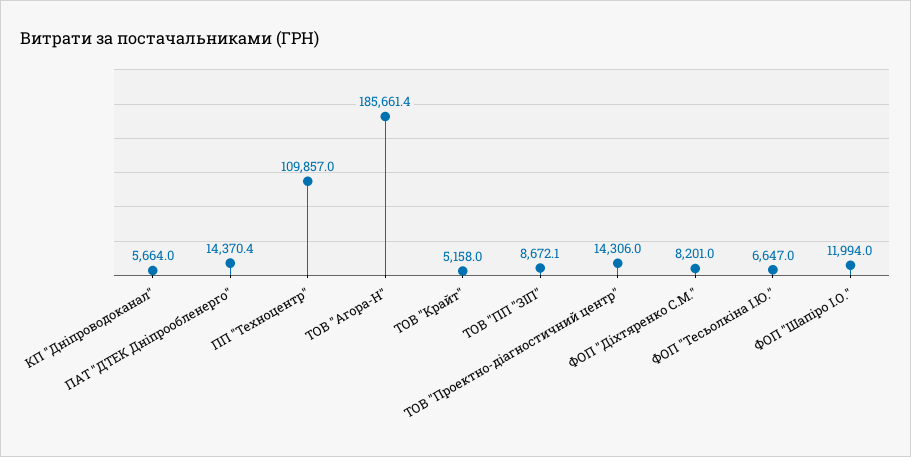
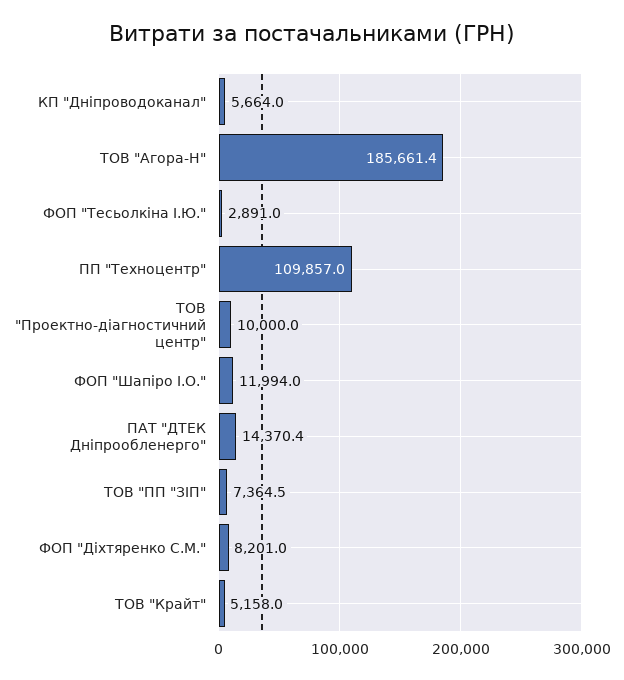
  {
    "КП \"Дніпроводоканал\"": 5664,
    "ПАТ \"ДТЕК Дніпрообленерго\"": 14370.4,
    "ПП \"Техноцентр\"": 109857,
    "ТОВ \"Агора-Н\"": 185661.4,
    "ТОВ \"Крайт\"": 5158,
-   "ТОВ \"ПП \"ЗІП\"": 8672.1,
+   "ТОВ \"ПП \"ЗІП\"": 7364.5,
-   "ТОВ \"Проектно-діагностичний центр\"": 14306,
+   "ТОВ \"Проектно-діагностичний центр\"": 10000,
    "ФОП \"Діхтяренко С.М.\"": 8201,
-   "ФОП \"Тесьолкіна І.Ю.\"": 6647,
+   "ФОП \"Тесьолкіна І.Ю.\"": 2891,
    "ФОП \"Шапіро І.О.\"": 11994
  }

